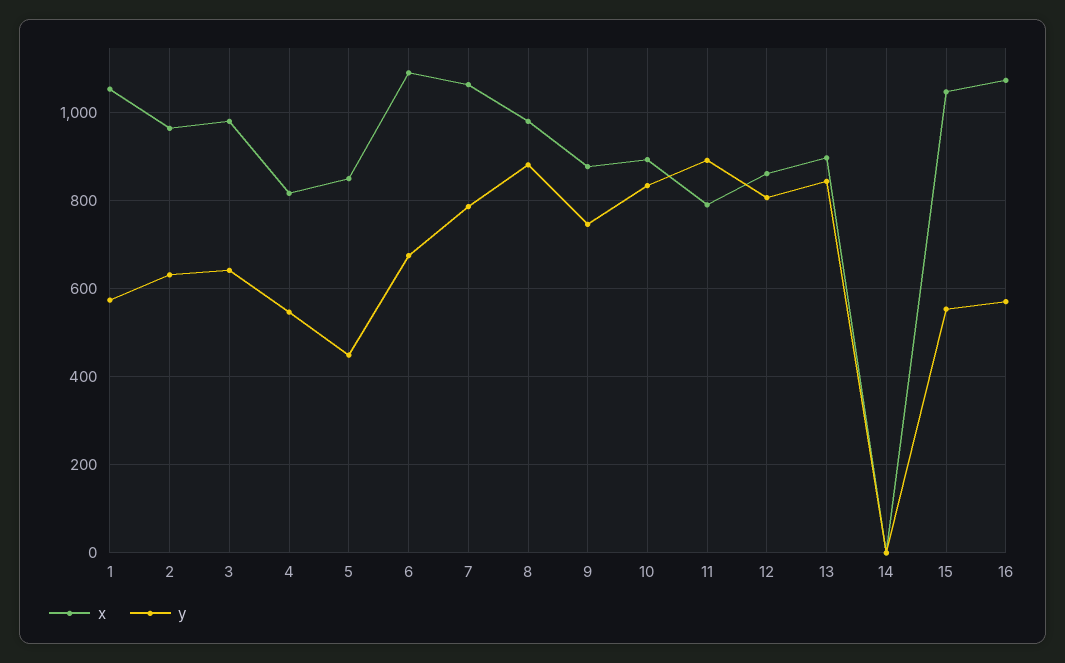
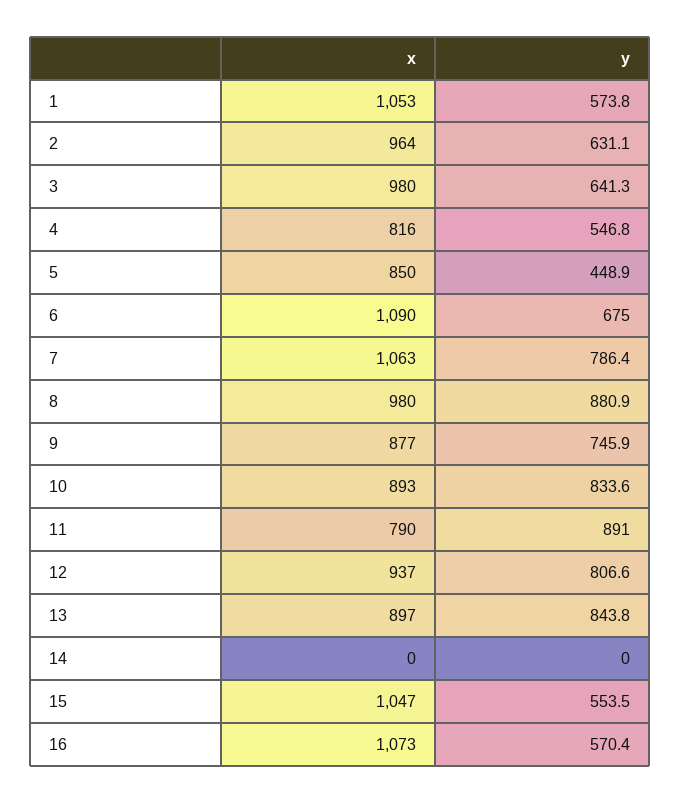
  {
    "x": {
      "1": 1053,
      "2": 964,
      "3": 980,
      "4": 816,
      "5": 850,
      "6": 1090,
      "7": 1063,
      "8": 980,
      "9": 877,
      "10": 893,
      "11": 790,
-     "12": 860,
+     "12": 937,
      "13": 897,
      "14": 0,
      "15": 1047,
      "16": 1073
    },
    "y": {
      "1": 573.8,
      "2": 631.1,
      "3": 641.3,
      "4": 546.8,
      "5": 448.9,
      "6": 675,
      "7": 786.4,
      "8": 880.9,
      "9": 745.9,
      "10": 833.6,
      "11": 891,
      "12": 806.6,
      "13": 843.8,
      "14": 0,
      "15": 553.5,
      "16": 570.4
    }
  }

